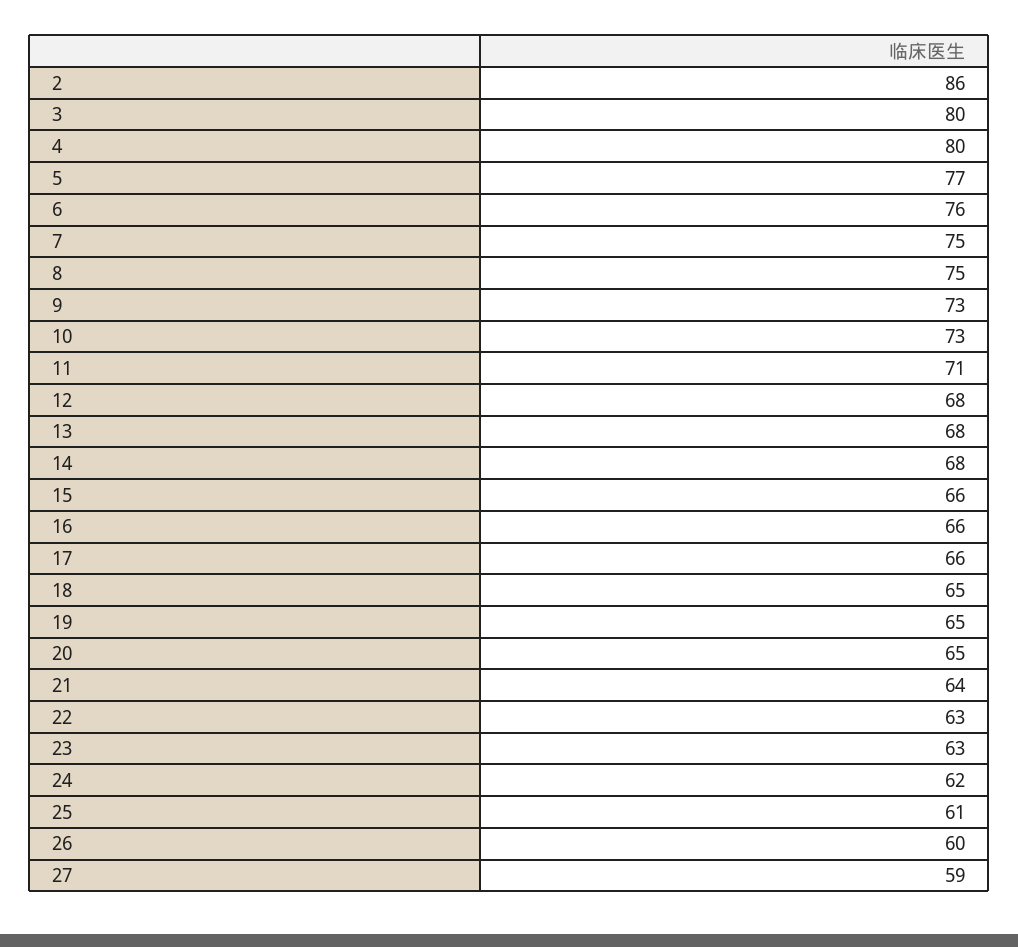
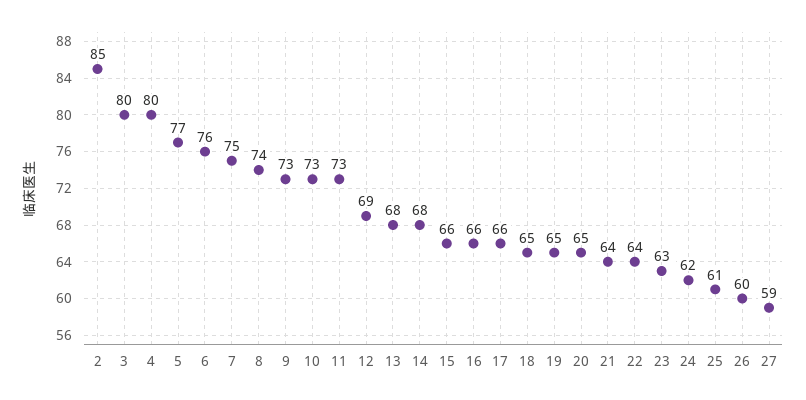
  {
-   "2": 86,
+   "2": 85,
    "3": 80,
    "4": 80,
    "5": 77,
    "6": 76,
    "7": 75,
-   "8": 75,
+   "8": 74,
    "9": 73,
    "10": 73,
-   "11": 71,
+   "11": 73,
-   "12": 68,
+   "12": 69,
    "13": 68,
    "14": 68,
    "15": 66,
    "16": 66,
    "17": 66,
    "18": 65,
    "19": 65,
    "20": 65,
    "21": 64,
-   "22": 63,
+   "22": 64,
    "23": 63,
    "24": 62,
    "25": 61,
    "26": 60,
    "27": 59
  }

